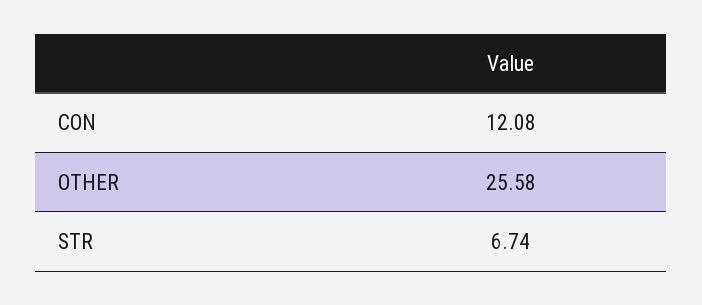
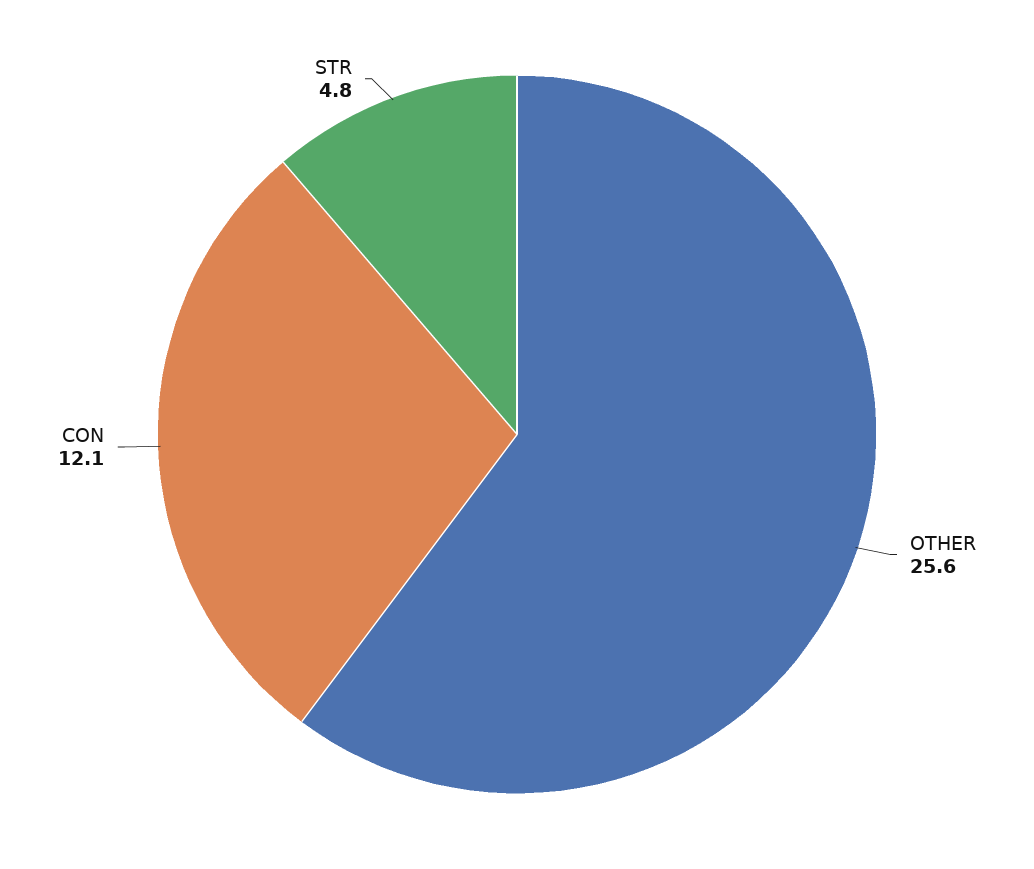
  {
    "CON": 12.08,
    "OTHER": 25.58,
-   "STR": 6.74
+   "STR": 4.8
  }

